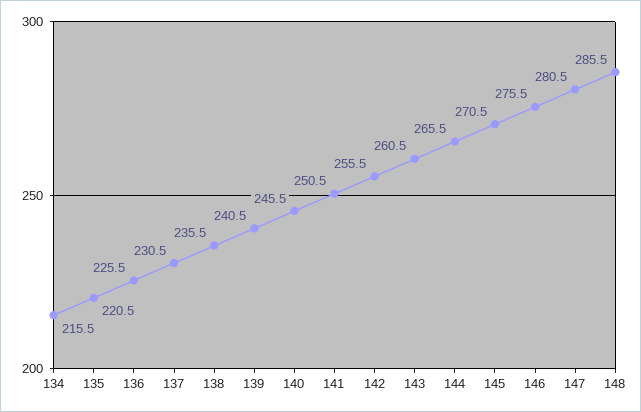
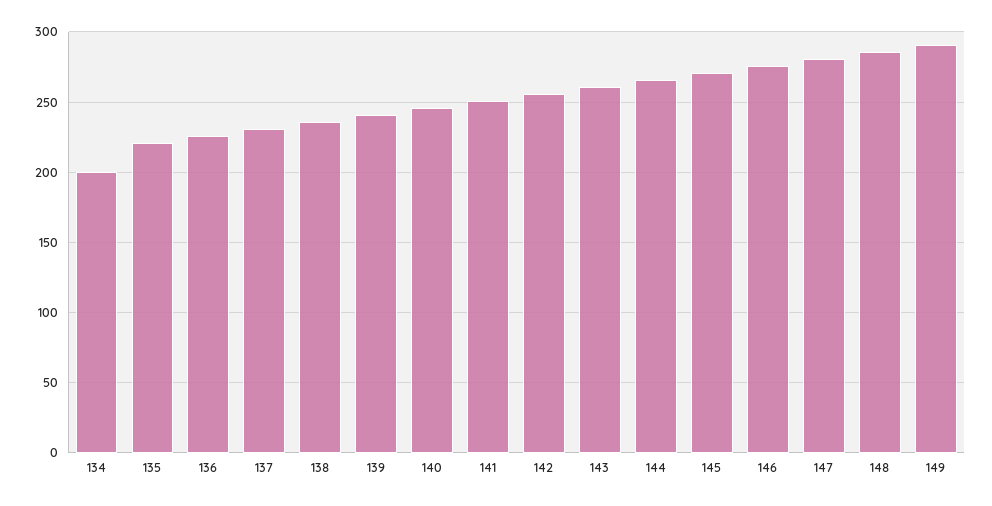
  {
-   "134": 215.5,
+   "134": 200,
    "135": 220.5,
    "136": 225.5,
    "137": 230.5,
    "138": 235.5,
    "139": 240.5,
    "140": 245.5,
    "141": 250.5,
    "142": 255.5,
    "143": 260.5,
    "144": 265.5,
    "145": 270.5,
    "146": 275.5,
    "147": 280.5,
-   "148": 285.5
+   "148": 285.5,
+   "149": 290
  }

